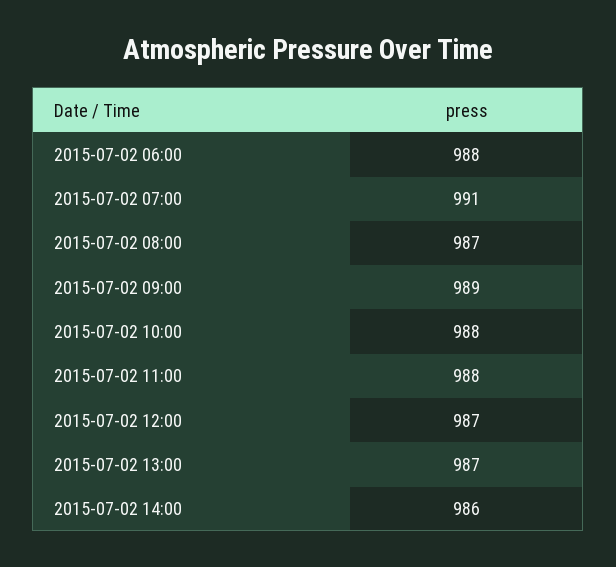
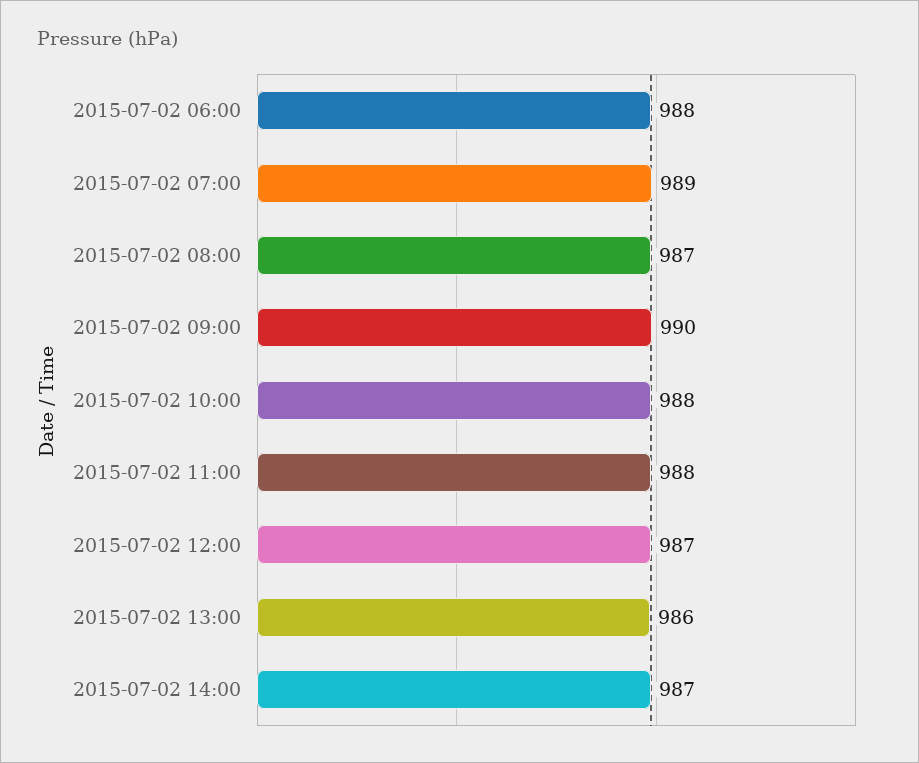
  {
    "2015-07-02 06:00": 988,
-   "2015-07-02 07:00": 991,
+   "2015-07-02 07:00": 989,
    "2015-07-02 08:00": 987,
-   "2015-07-02 09:00": 989,
+   "2015-07-02 09:00": 990,
    "2015-07-02 10:00": 988,
    "2015-07-02 11:00": 988,
    "2015-07-02 12:00": 987,
-   "2015-07-02 13:00": 987,
+   "2015-07-02 13:00": 986,
-   "2015-07-02 14:00": 986
+   "2015-07-02 14:00": 987
  }

